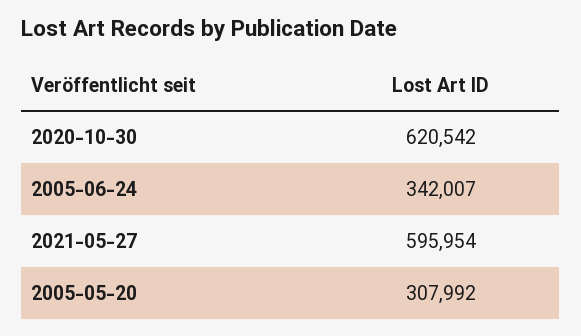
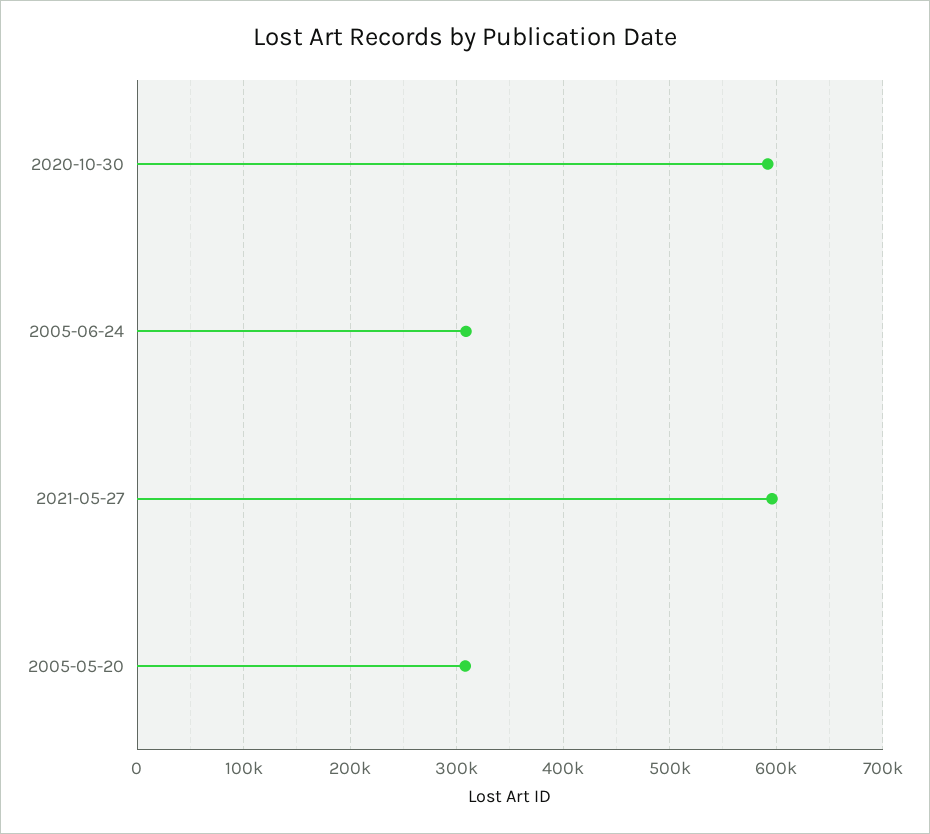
  {
-   "2020-10-30": 620542,
+   "2020-10-30": 590000,
-   "2005-06-24": 342007,
+   "2005-06-24": 310000,
    "2021-05-27": 595954,
    "2005-05-20": 307992
  }

